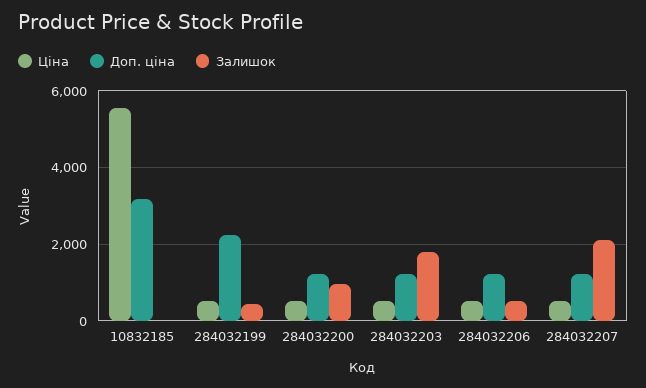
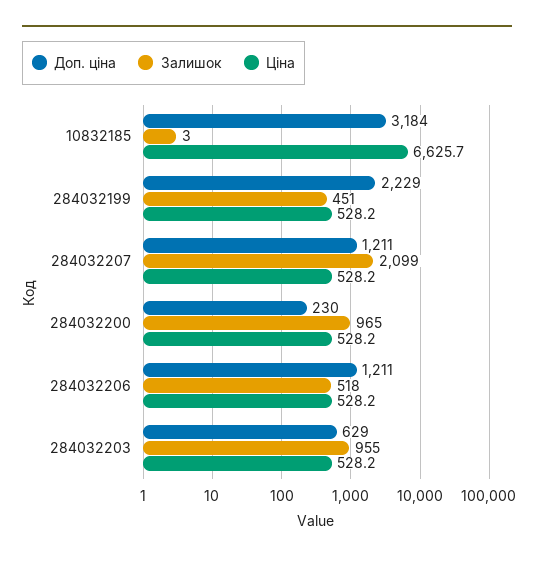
  {
    "Ціна": {
-     "10832185": 5600,
+     "10832185": 6625.7,
      "284032199": 528.2,
      "284032200": 528.2,
      "284032203": 528.2,
      "284032206": 528.2,
      "284032207": 528.2
    },
    "Доп. ціна": {
      "10832185": 3184,
      "284032199": 2229,
-     "284032200": 1200,
+     "284032200": 230,
-     "284032203": 1200,
+     "284032203": 629,
      "284032206": 1211,
      "284032207": 1211
    },
    "Залишок": {
      "10832185": 3,
      "284032199": 451,
      "284032200": 965,
-     "284032203": 1800,
+     "284032203": 955,
      "284032206": 518,
      "284032207": 2099
    }
  }

